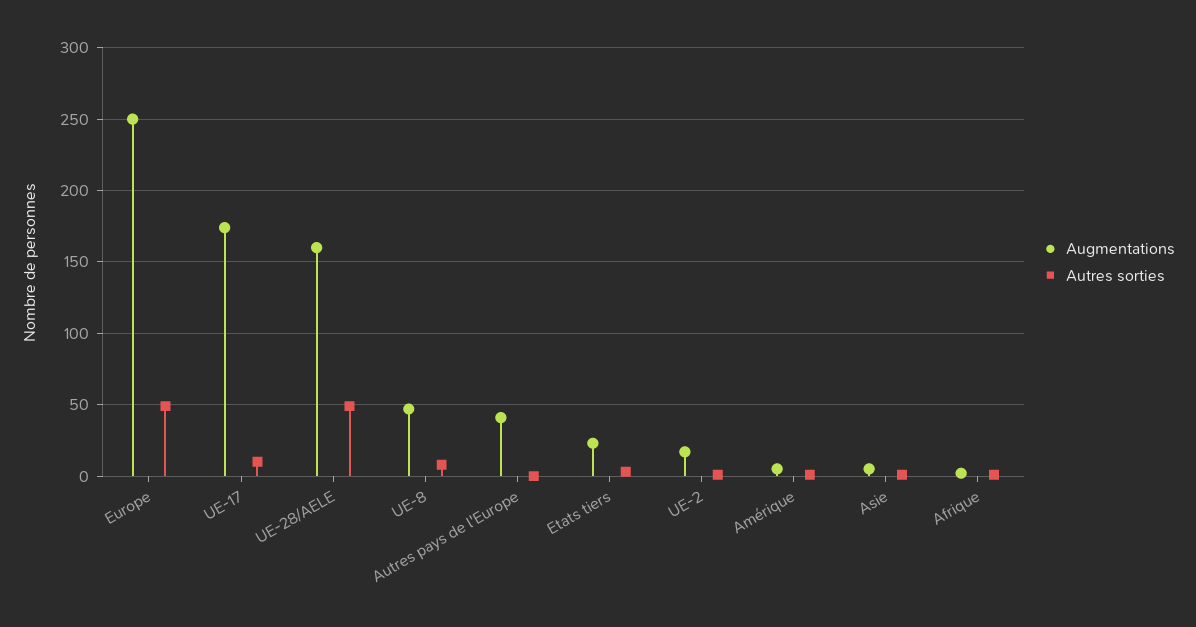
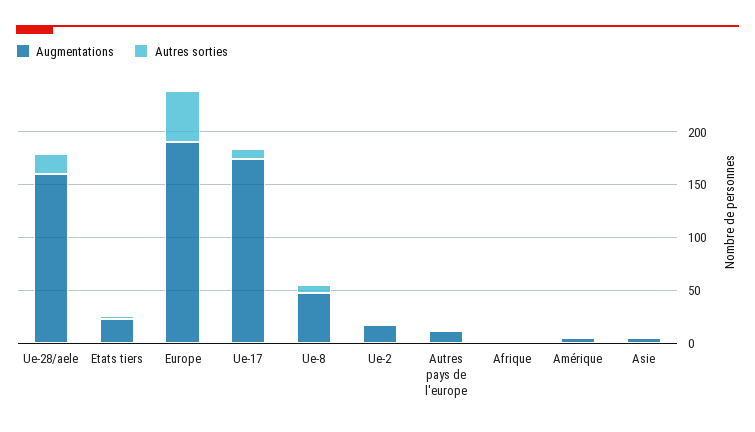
  {
    "Augmentations": {
-     "Europe": 250,
+     "Europe": 190,
      "UE-17": 175,
      "UE-28/AELE": 160,
      "UE-8": 45,
-     "Autres pays de l'Europe": 40,
+     "Autres pays de l'Europe": 10,
      "Etats tiers": 25,
      "UE-2": 15,
      "Amérique": 5,
      "Asie": 5,
      "Afrique": 0
    },
    "Autres sorties": {
      "Europe": 50,
      "UE-17": 10,
-     "UE-28/AELE": 50,
+     "UE-28/AELE": 20,
      "UE-8": 10,
      "Autres pays de l'Europe": 0,
      "Etats tiers": 5,
      "UE-2": 0,
      "Amérique": 0,
      "Asie": 0,
      "Afrique": 0
    }
  }

